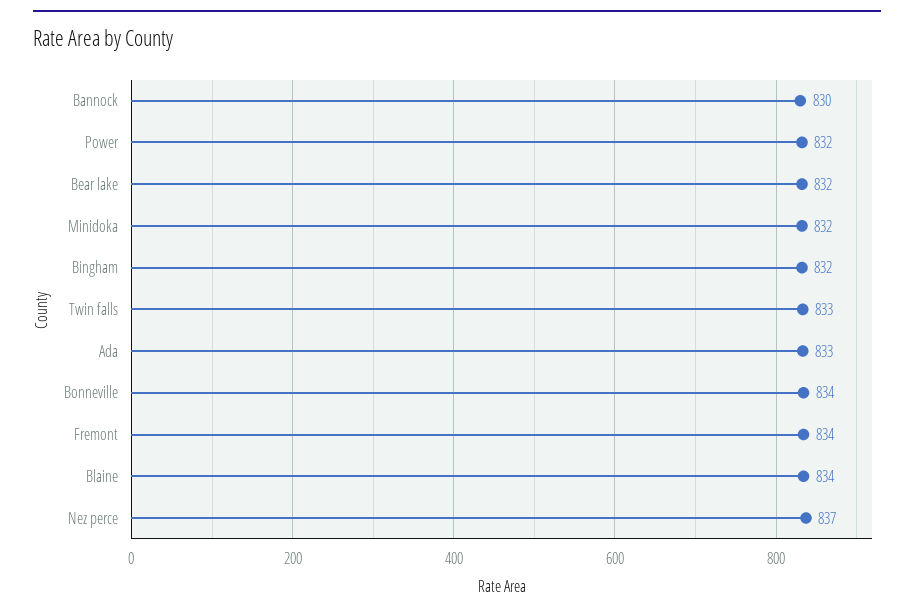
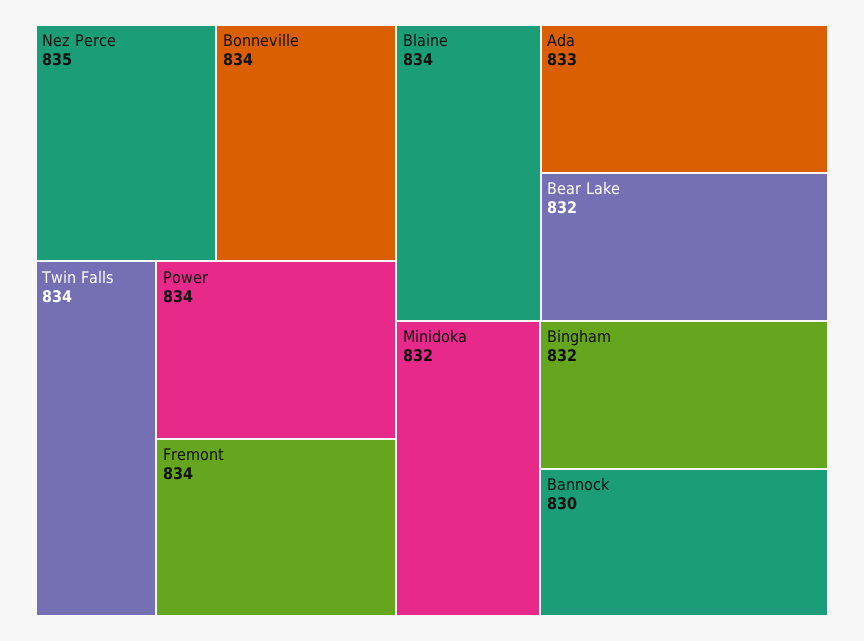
  {
    "Bannock": 830,
-   "Power": 832,
+   "Power": 834,
    "Bear lake": 832,
    "Minidoka": 832,
    "Bingham": 832,
-   "Twin falls": 833,
+   "Twin falls": 834,
    "Ada": 833,
    "Bonneville": 834,
    "Fremont": 834,
    "Blaine": 834,
-   "Nez perce": 837
+   "Nez perce": 835
  }

